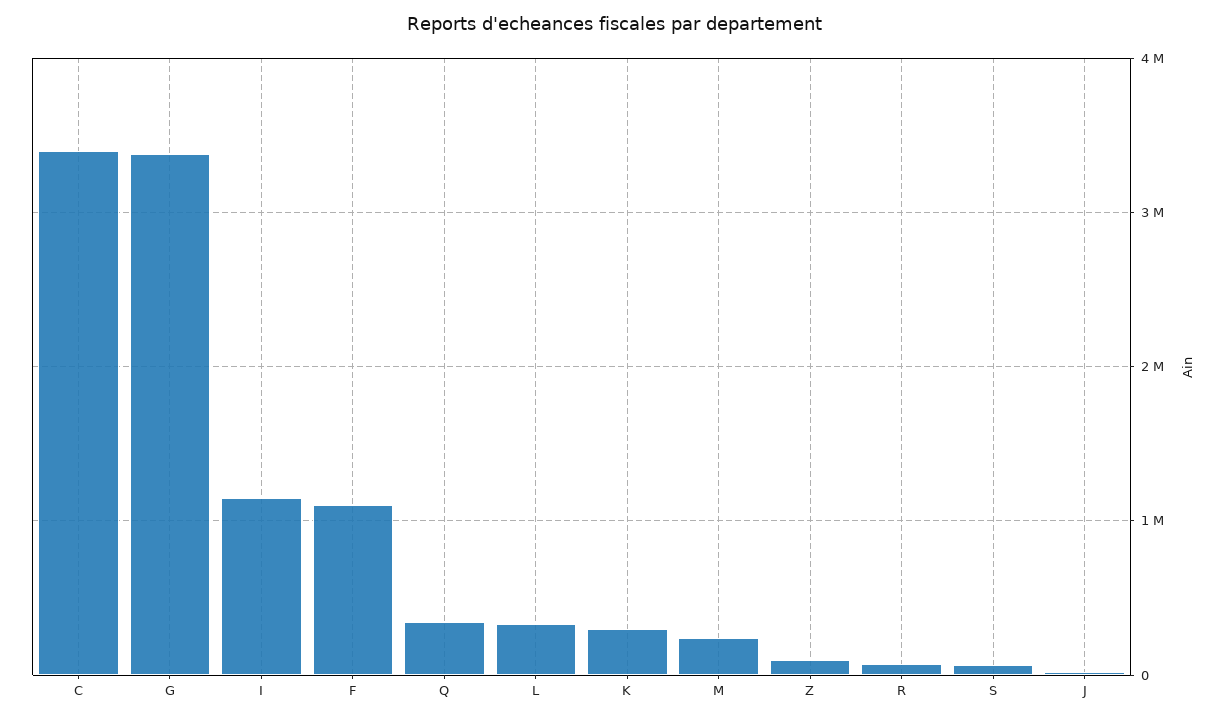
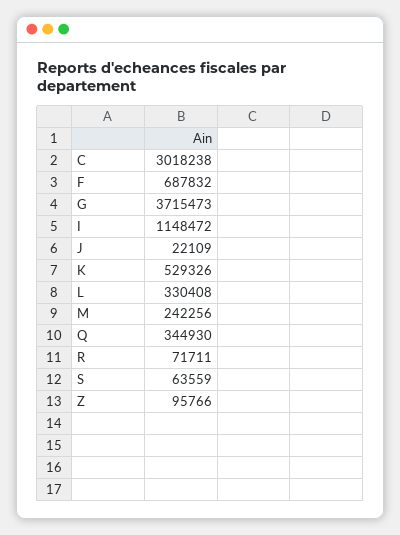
  {
-   "C": 3400000,
+   "C": 3018238,
-   "G": 3400000,
+   "G": 3715473,
    "I": 1148472,
-   "F": 1100000,
+   "F": 687832,
    "Q": 344930,
    "L": 330408,
-   "K": 300000,
+   "K": 529326,
    "M": 242256,
    "Z": 95766,
    "R": 71711,
    "S": 63559,
    "J": 22109
  }

